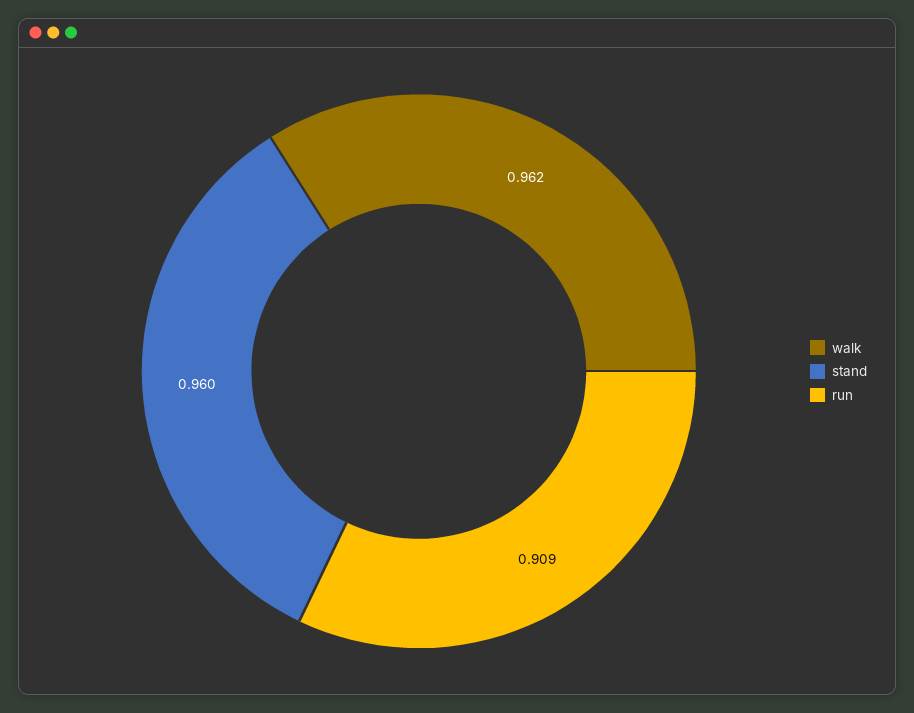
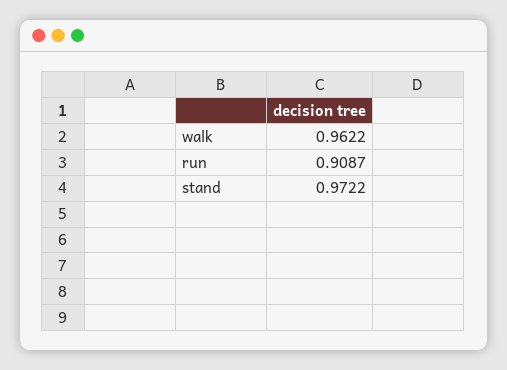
  {
    "walk": 0.9622,
-   "stand": 0.96,
+   "stand": 0.9722,
    "run": 0.9087
  }

